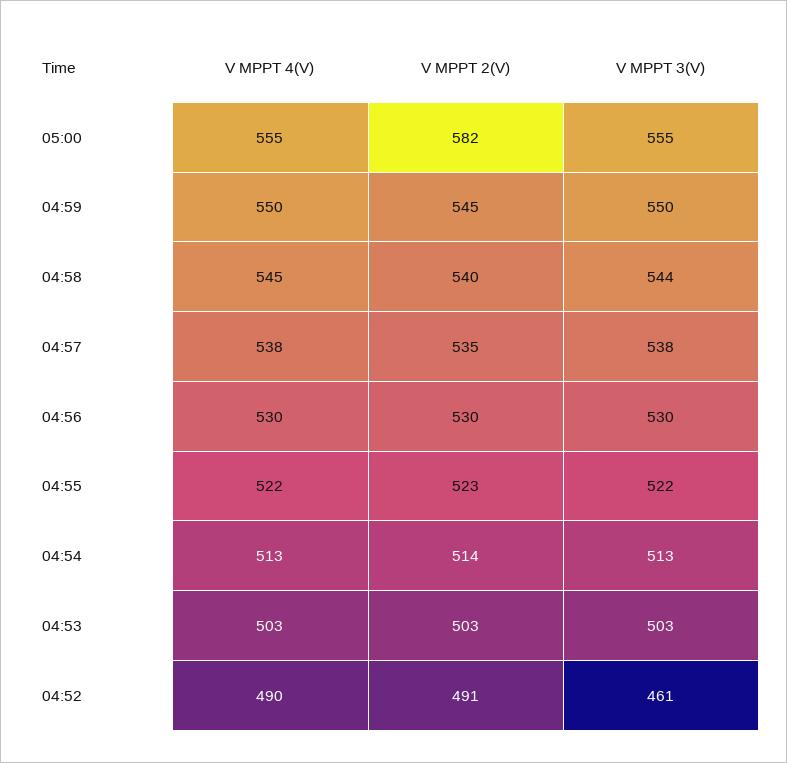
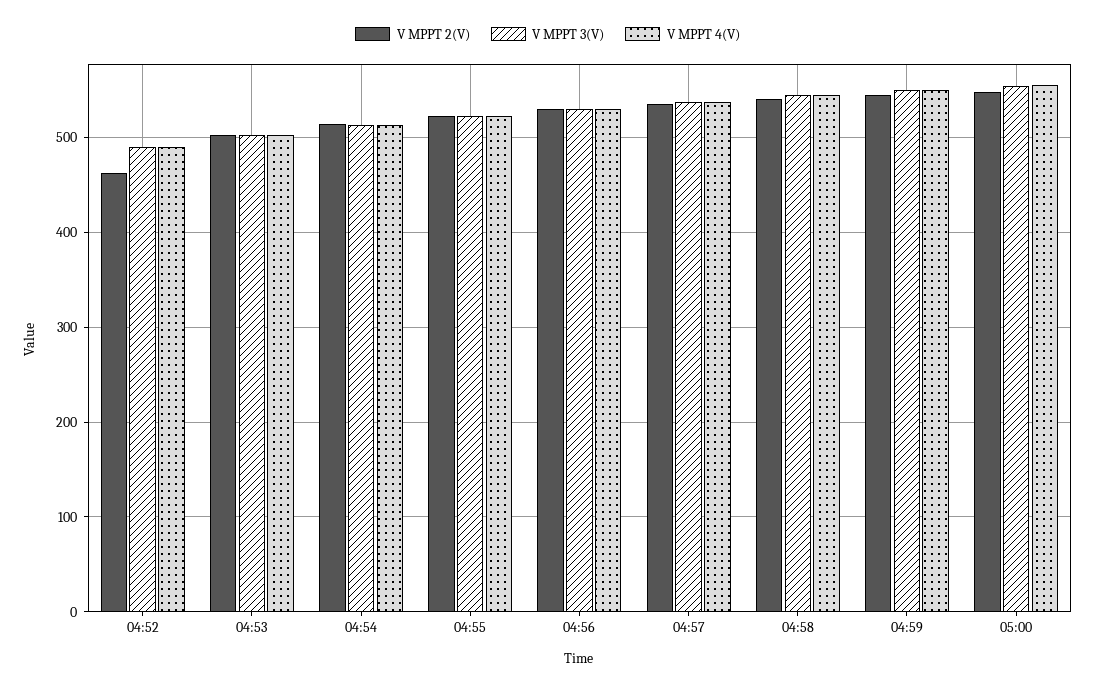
  {
    "V MPPT 4(V)": {
      "05:00": 555,
      "04:59": 550,
      "04:58": 545,
      "04:57": 538,
      "04:56": 530,
      "04:55": 522,
      "04:54": 513,
      "04:53": 503,
      "04:52": 490
    },
    "V MPPT 2(V)": {
-     "05:00": 582,
+     "05:00": 550,
      "04:59": 545,
      "04:58": 540,
      "04:57": 535,
      "04:56": 530,
      "04:55": 523,
      "04:54": 514,
      "04:53": 503,
-     "04:52": 491
+     "04:52": 460
    },
    "V MPPT 3(V)": {
      "05:00": 555,
      "04:59": 550,
      "04:58": 544,
      "04:57": 538,
      "04:56": 530,
      "04:55": 522,
      "04:54": 513,
      "04:53": 503,
-     "04:52": 461
+     "04:52": 490
    }
  }

